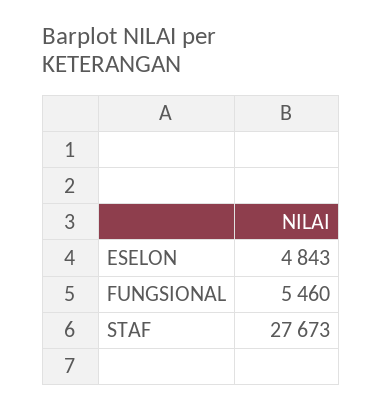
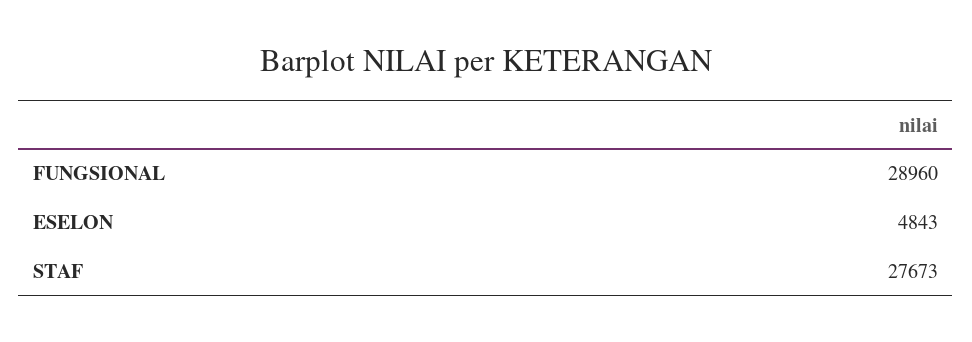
  {
    "ESELON": 4843,
-   "FUNGSIONAL": 5460,
+   "FUNGSIONAL": 28960,
    "STAF": 27673
  }

